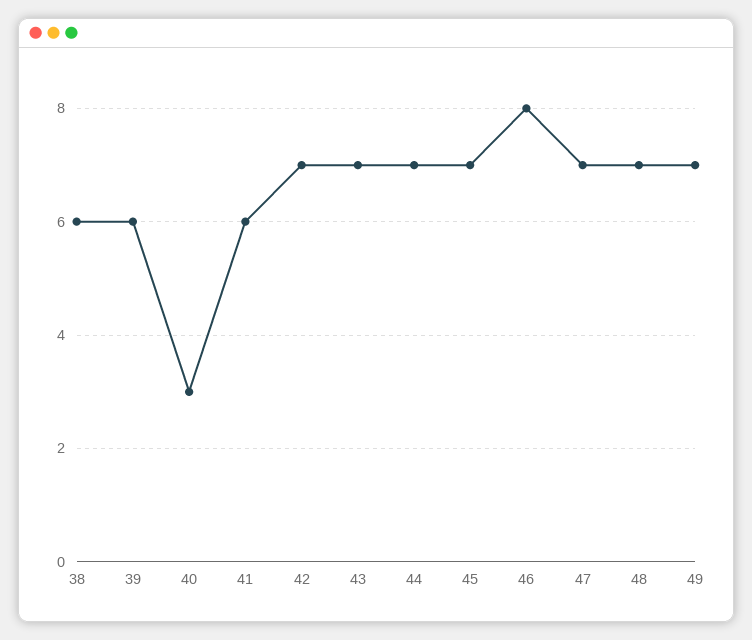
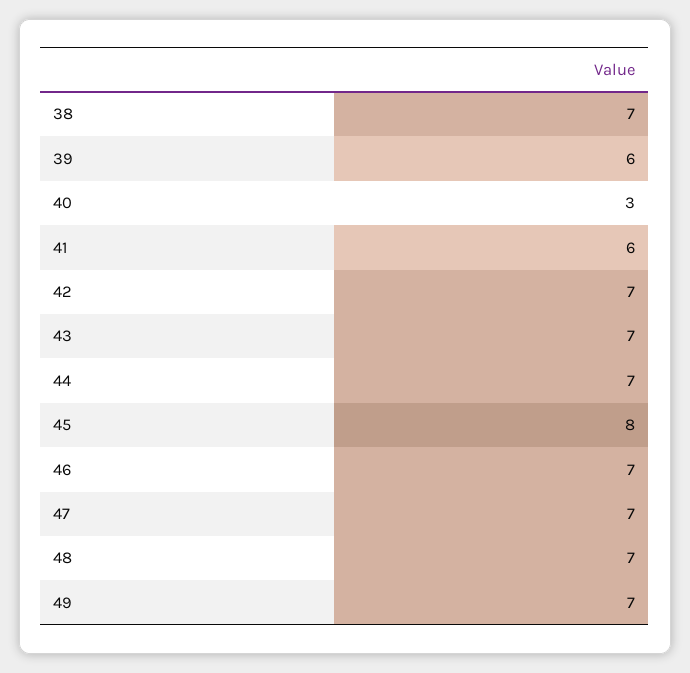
  {
-   "38": 6,
+   "38": 7,
    "39": 6,
    "40": 3,
    "41": 6,
    "42": 7,
    "43": 7,
    "44": 7,
-   "45": 7,
+   "45": 8,
-   "46": 8,
+   "46": 7,
    "47": 7,
    "48": 7,
    "49": 7
  }

